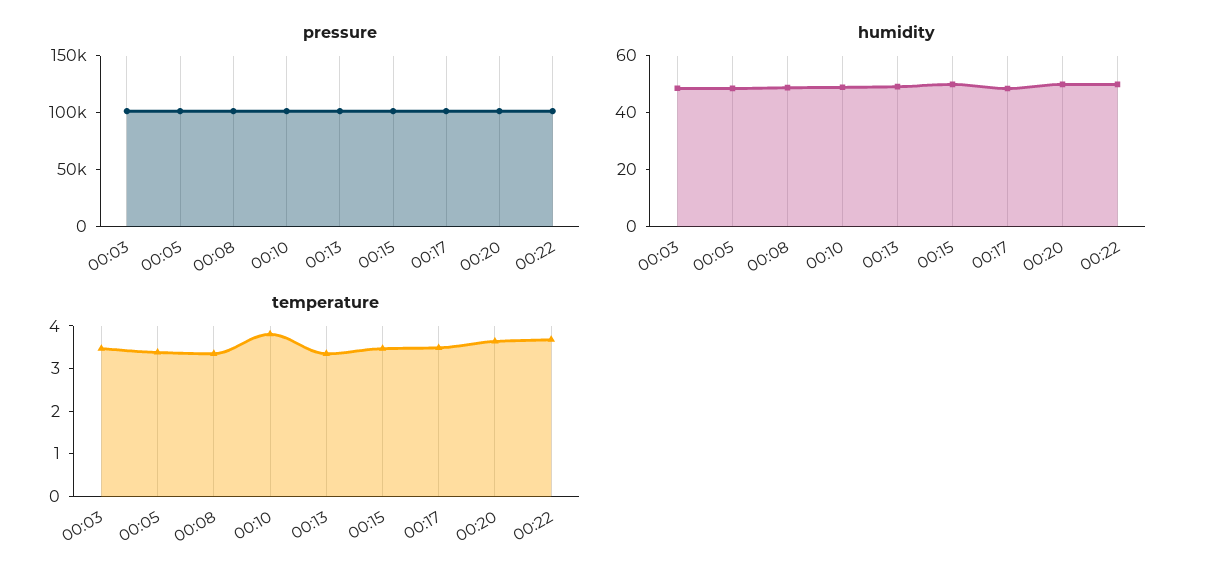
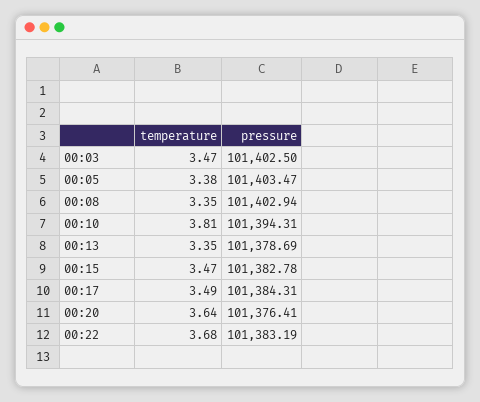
  {
    "pressure": {
      "00:03": 101402.5,
      "00:05": 101403.47,
      "00:08": 101402.94,
      "00:10": 101394.31,
      "00:13": 101378.69,
      "00:15": 101382.78,
      "00:17": 101384.31,
      "00:20": 101376.41,
      "00:22": 101383.19
    },
-   "humidity": {
-     "00:03": 50,
-     "00:05": 50,
-     "00:08": 50,
-     "00:10": 50,
-     "00:13": 50,
-     "00:15": 50,
-     "00:17": 50,
-     "00:20": 50,
-     "00:22": 50
-   },
    "temperature": {
      "00:03": 3.47,
      "00:05": 3.38,
      "00:08": 3.35,
      "00:10": 3.81,
      "00:13": 3.35,
      "00:15": 3.47,
      "00:17": 3.49,
      "00:20": 3.64,
      "00:22": 3.68
    }
  }

